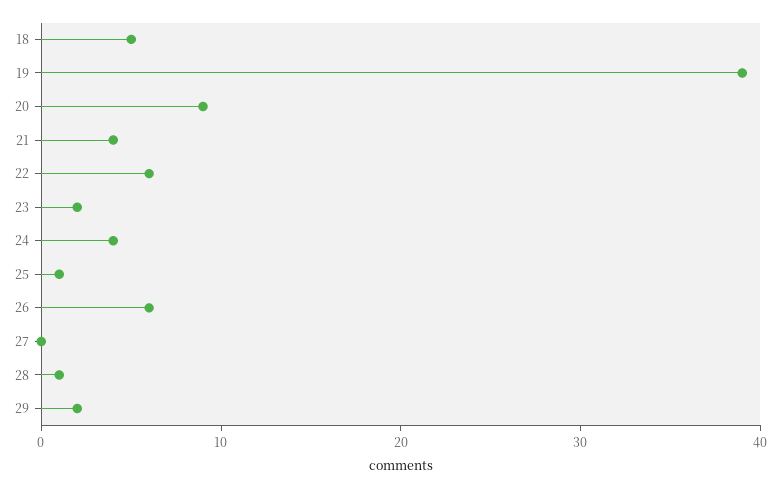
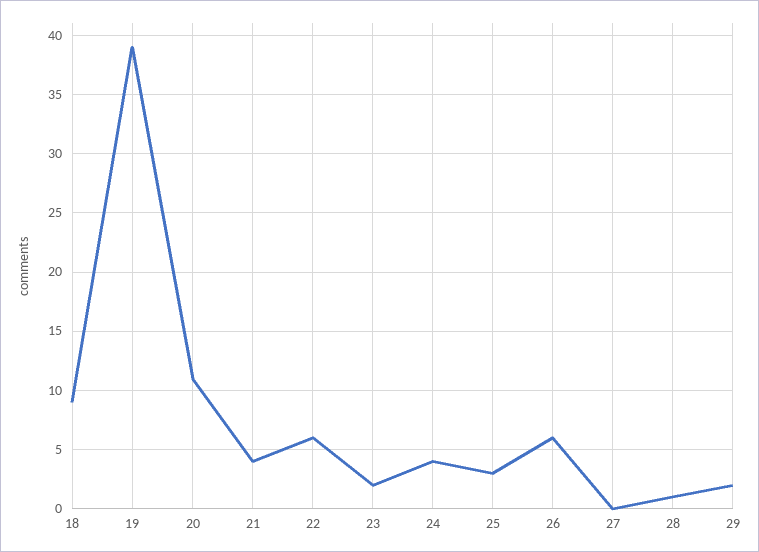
  {
-   "18": 5,
+   "18": 9,
    "19": 39,
-   "20": 9,
+   "20": 11,
    "21": 4,
    "22": 6,
    "23": 2,
    "24": 4,
-   "25": 1,
+   "25": 3,
    "26": 6,
    "27": 0,
    "28": 1,
    "29": 2
  }

